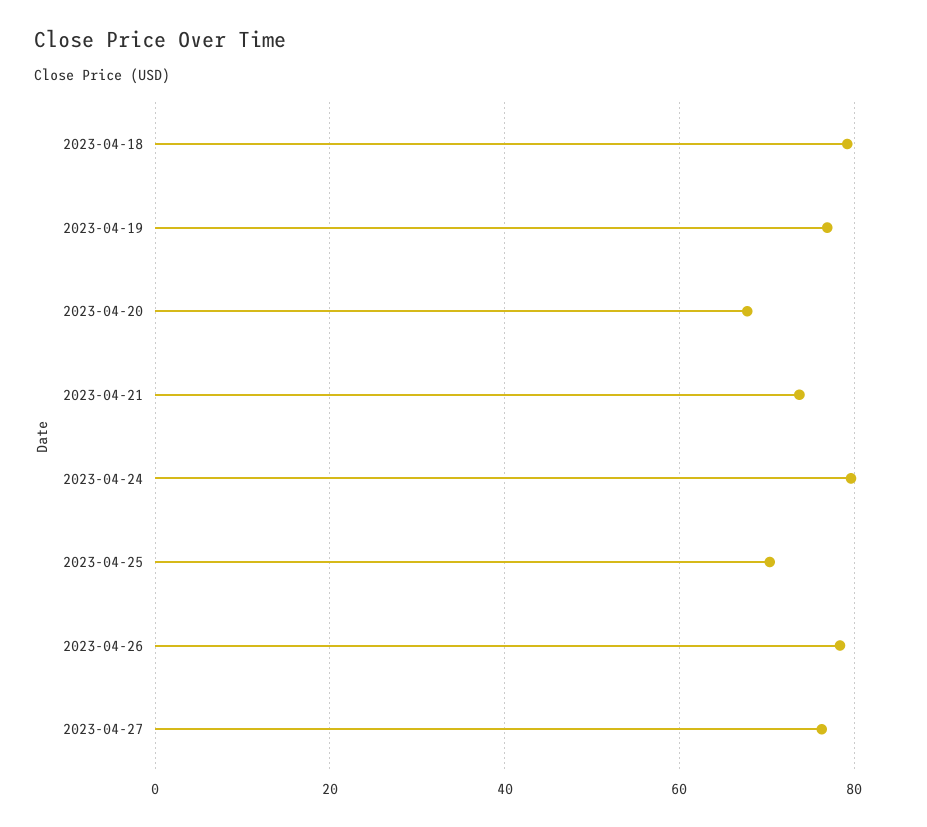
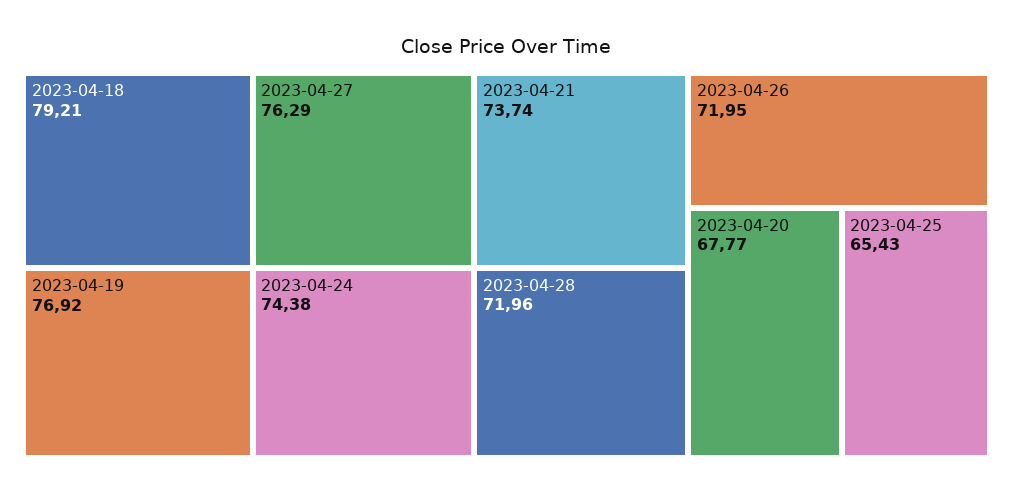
  {
    "2023-04-18": 79.21,
    "2023-04-19": 76.92,
    "2023-04-20": 67.77,
    "2023-04-21": 73.74,
-   "2023-04-24": 80,
+   "2023-04-24": 74.38,
-   "2023-04-25": 70,
+   "2023-04-25": 65.43,
-   "2023-04-26": 78,
+   "2023-04-26": 71.95,
-   "2023-04-27": 76.29
+   "2023-04-27": 76.29,
+   "2023-04-28": 71.96
  }

